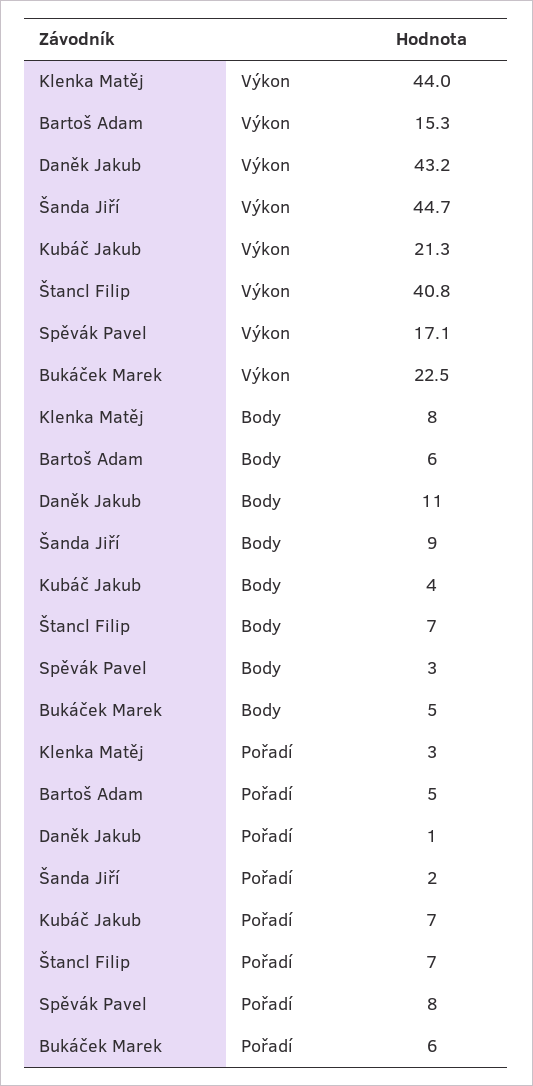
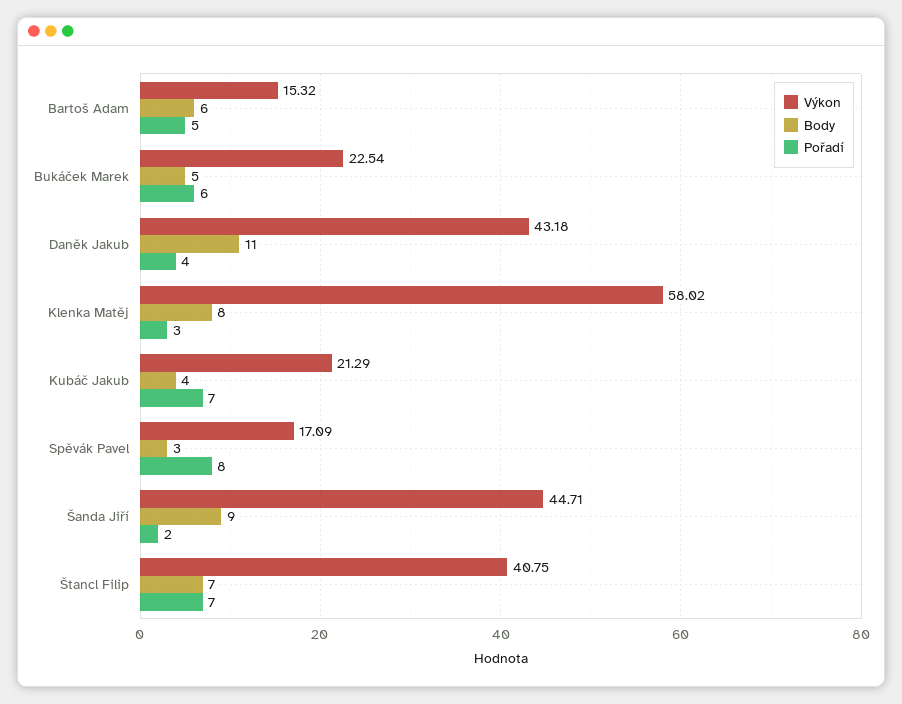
  {
    "Výkon": {
-     "Klenka Matěj": 44,
+     "Klenka Matěj": 58.02,
      "Bartoš Adam": 15.32,
      "Daněk Jakub": 43.18,
      "Šanda Jiří": 44.71,
      "Kubáč Jakub": 21.29,
      "Štancl Filip": 40.75,
      "Spěvák Pavel": 17.09,
      "Bukáček Marek": 22.54
    },
    "Body": {
      "Klenka Matěj": 8,
      "Bartoš Adam": 6,
      "Daněk Jakub": 11,
      "Šanda Jiří": 9,
      "Kubáč Jakub": 4,
      "Štancl Filip": 7,
      "Spěvák Pavel": 3,
      "Bukáček Marek": 5
    },
    "Pořadí": {
      "Klenka Matěj": 3,
      "Bartoš Adam": 5,
-     "Daněk Jakub": 1,
+     "Daněk Jakub": 4,
      "Šanda Jiří": 2,
      "Kubáč Jakub": 7,
      "Štancl Filip": 7,
      "Spěvák Pavel": 8,
      "Bukáček Marek": 6
    }
  }

